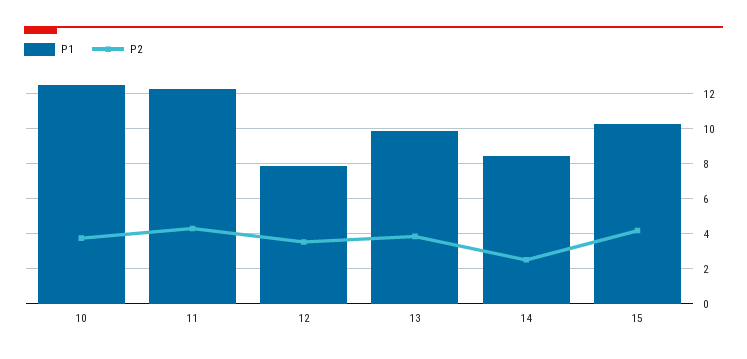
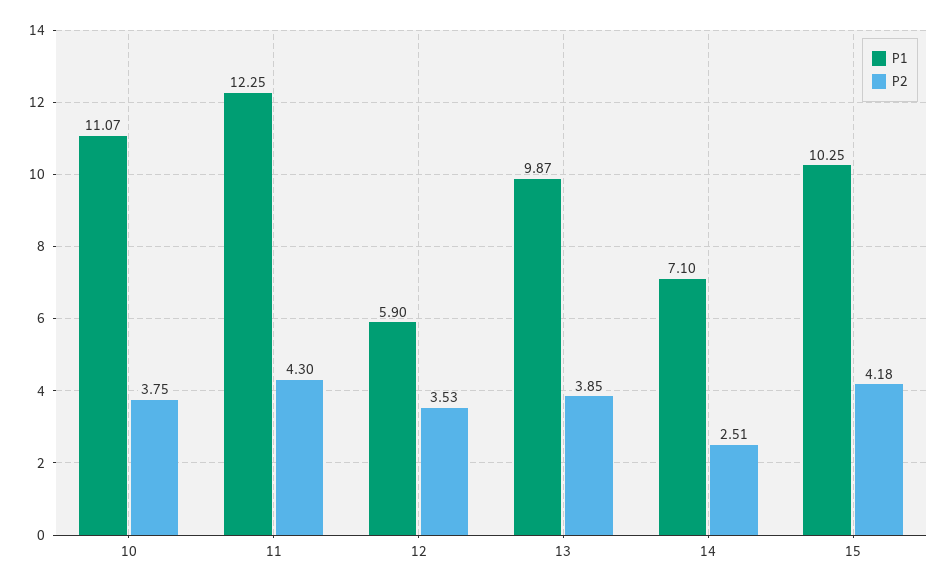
  {
    "P1": {
-     "10": 12.5,
+     "10": 11.07,
      "11": 12.25,
-     "12": 8,
+     "12": 5.9,
      "13": 9.87,
-     "14": 8.5,
+     "14": 7.1,
      "15": 10.25
    },
    "P2": {
      "10": 3.75,
      "11": 4.3,
      "12": 3.53,
      "13": 3.85,
      "14": 2.51,
      "15": 4.18
    }
  }

